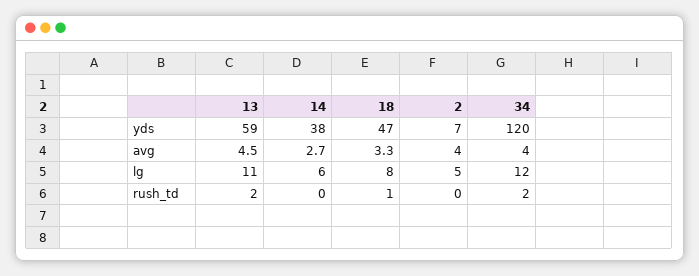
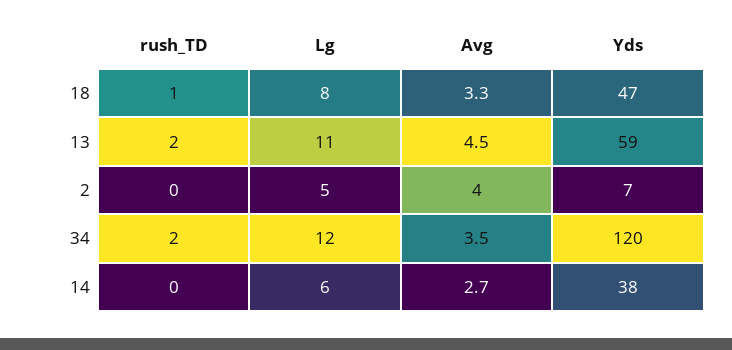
  {
    "13": {
      "yds": 59,
      "avg": 4.5,
      "lg": 11,
      "rush_td": 2
    },
    "14": {
      "yds": 38,
      "avg": 2.7,
      "lg": 6,
      "rush_td": 0
    },
    "18": {
      "yds": 47,
      "avg": 3.3,
      "lg": 8,
      "rush_td": 1
    },
    "2": {
      "yds": 7,
      "avg": 4,
      "lg": 5,
      "rush_td": 0
    },
    "34": {
      "yds": 120,
-     "avg": 4,
+     "avg": 3.5,
      "lg": 12,
      "rush_td": 2
    }
  }

